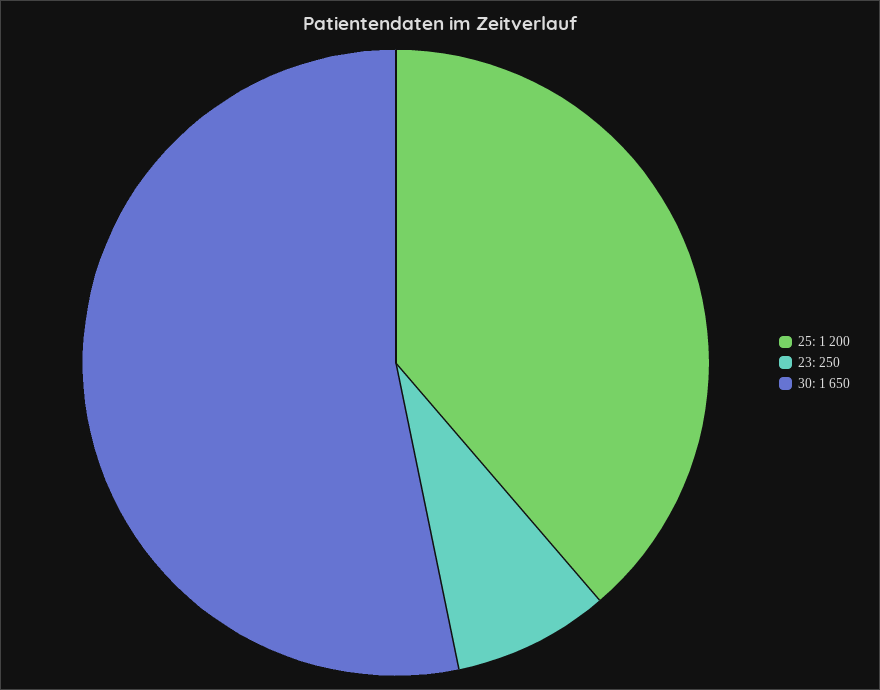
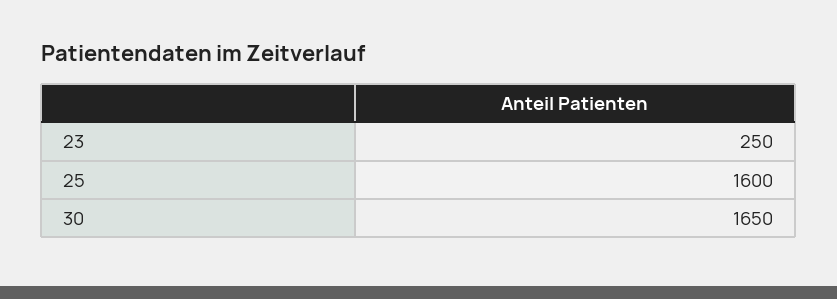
  {
-   "25": 1200,
+   "25": 1600,
    "23": 250,
    "30": 1650
  }

